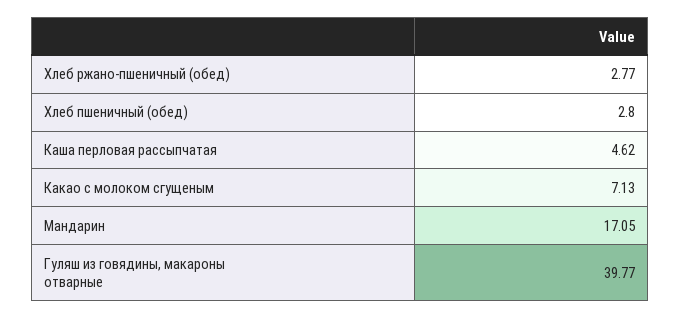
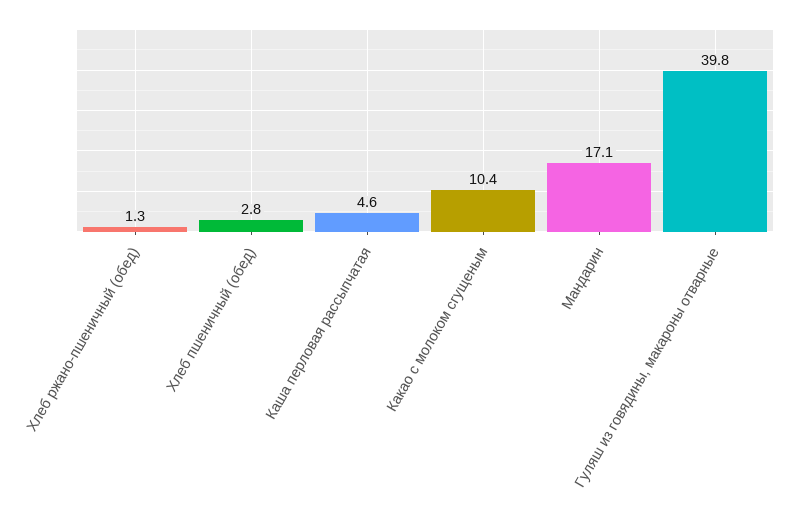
  {
-   "Хлеб ржано-пшеничный (обед)": 2.77,
+   "Хлеб ржано-пшеничный (обед)": 1.3,
    "Хлеб пшеничный (обед)": 2.8,
    "Каша перловая рассыпчатая": 4.62,
-   "Какао с молоком сгущеным": 7.13,
+   "Какао с молоком сгущеным": 10.4,
    "Мандарин": 17.05,
    "Гуляш из говядины, макароны отварные": 39.77
  }

